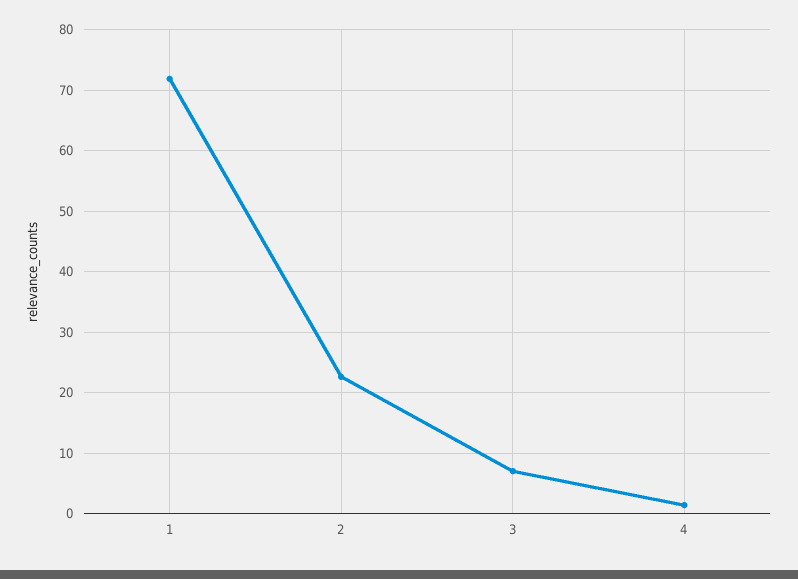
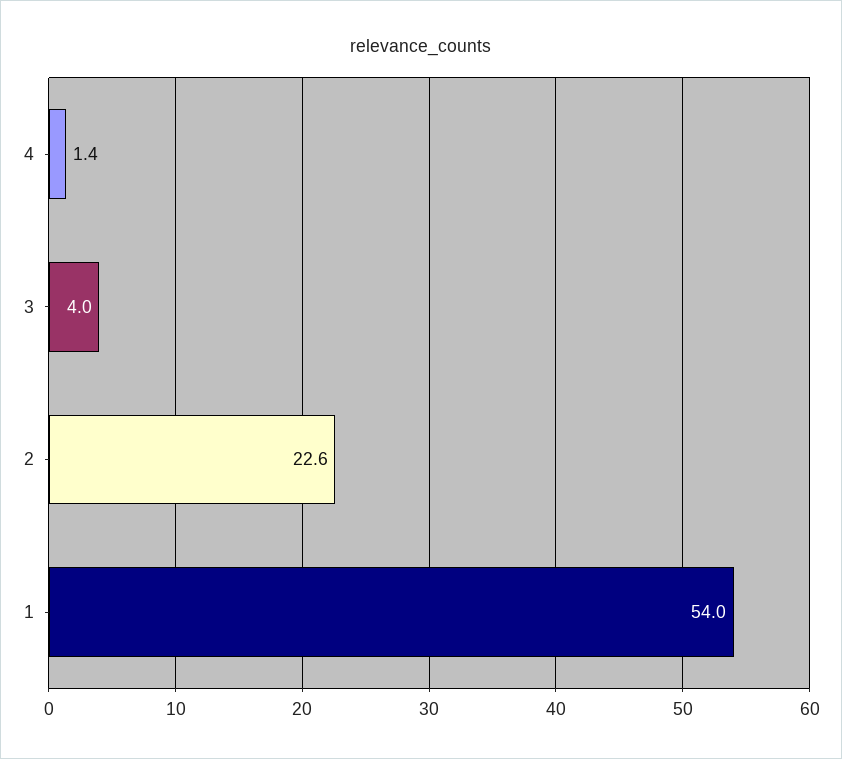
  {
-   "1": 72,
+   "1": 54,
    "2": 22.6,
-   "3": 7,
+   "3": 4,
    "4": 1.4
  }

